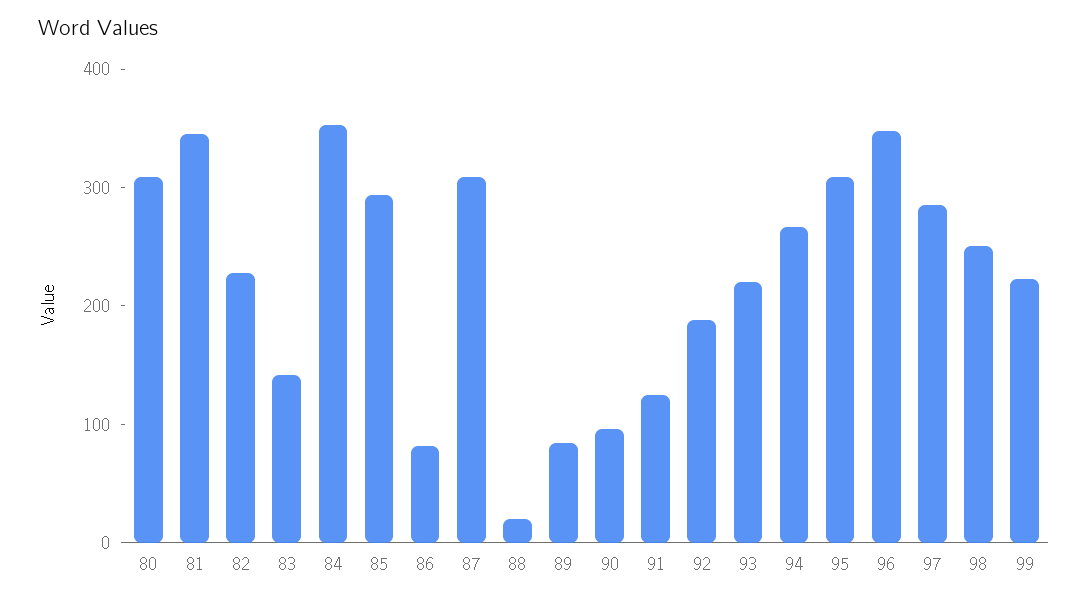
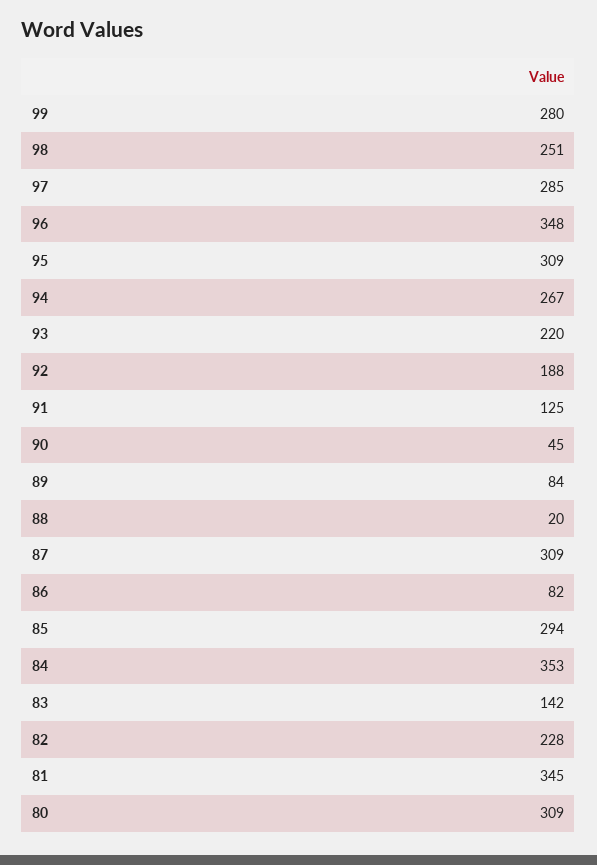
  {
    "80": 309,
    "81": 345,
    "82": 228,
    "83": 142,
    "84": 353,
    "85": 294,
    "86": 82,
    "87": 309,
    "88": 20,
    "89": 84,
-   "90": 100,
+   "90": 45,
    "91": 125,
    "92": 188,
    "93": 220,
    "94": 267,
    "95": 309,
    "96": 348,
    "97": 285,
    "98": 251,
-   "99": 220
+   "99": 280
  }

